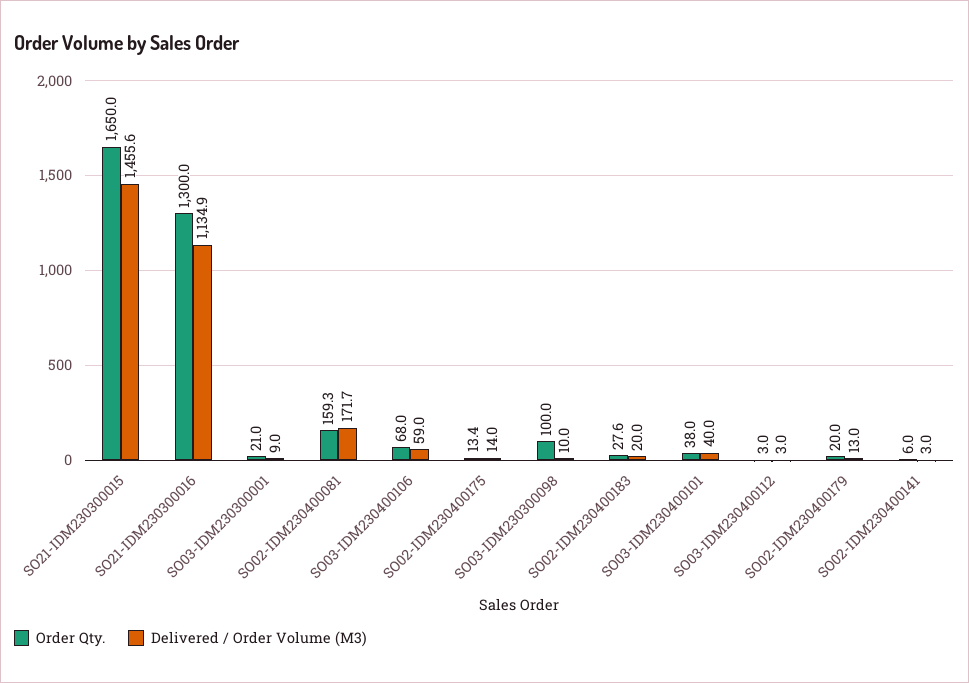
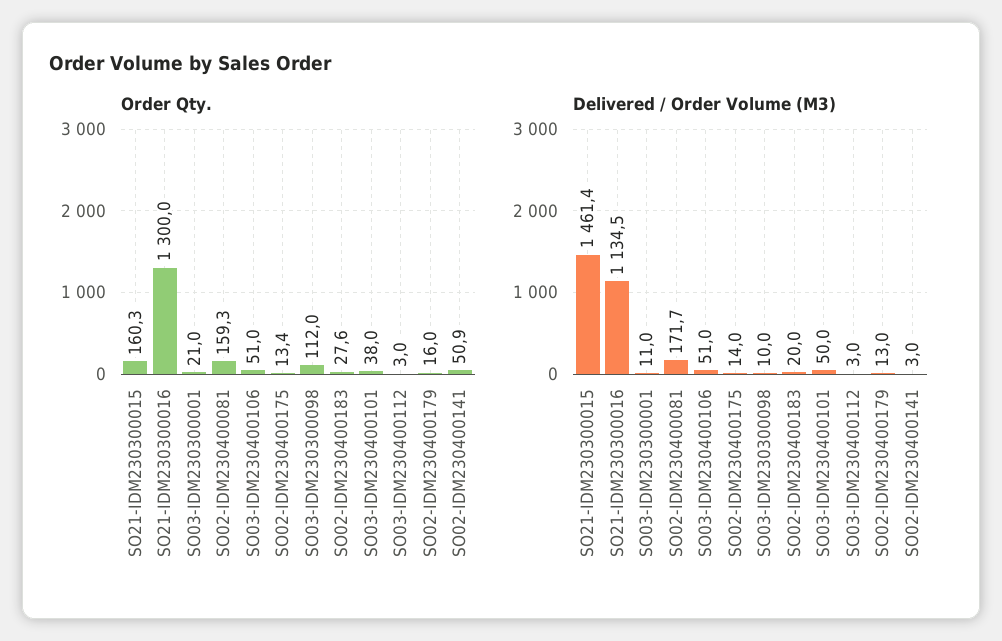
  {
    "Order Qty.": {
-     "SO21-IDM230300015": 1650,
+     "SO21-IDM230300015": 160.3,
      "SO21-IDM230300016": 1300,
      "SO03-IDM230300001": 21,
      "SO02-IDM230400081": 159.3,
-     "SO03-IDM230400106": 68,
+     "SO03-IDM230400106": 51,
      "SO02-IDM230400175": 13.4,
-     "SO03-IDM230300098": 100,
+     "SO03-IDM230300098": 112,
      "SO02-IDM230400183": 27.6,
      "SO03-IDM230400101": 38,
      "SO03-IDM230400112": 3,
-     "SO02-IDM230400179": 20,
+     "SO02-IDM230400179": 16,
-     "SO02-IDM230400141": 6
+     "SO02-IDM230400141": 50.9
    },
    "Delivered / Order Volume (M3)": {
-     "SO21-IDM230300015": 1455.6,
+     "SO21-IDM230300015": 1461.4,
-     "SO21-IDM230300016": 1134.9,
+     "SO21-IDM230300016": 1134.5,
-     "SO03-IDM230300001": 9,
+     "SO03-IDM230300001": 11,
      "SO02-IDM230400081": 171.7,
-     "SO03-IDM230400106": 59,
+     "SO03-IDM230400106": 51,
      "SO02-IDM230400175": 14,
      "SO03-IDM230300098": 10,
      "SO02-IDM230400183": 20,
-     "SO03-IDM230400101": 40,
+     "SO03-IDM230400101": 50,
      "SO03-IDM230400112": 3,
      "SO02-IDM230400179": 13,
      "SO02-IDM230400141": 3
    }
  }

